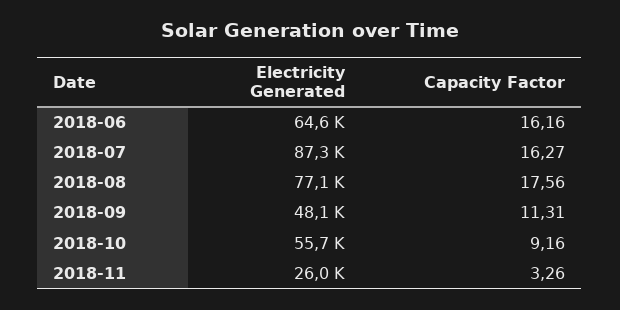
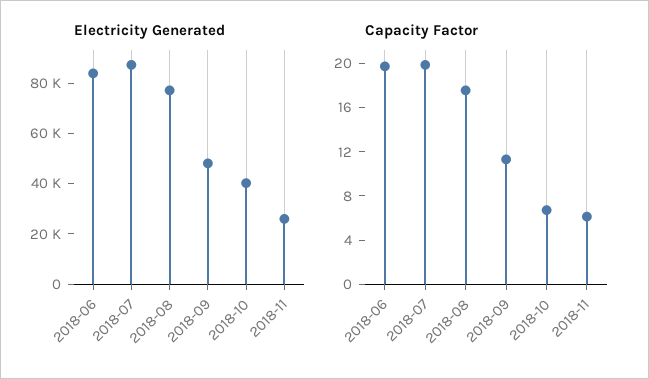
  {
    "Electricity Generated": {
-     "2018-06": 64600,
+     "2018-06": 85000,
      "2018-07": 87300,
      "2018-08": 77100,
      "2018-09": 48100,
-     "2018-10": 55700,
+     "2018-10": 40000,
      "2018-11": 26000
    },
    "Capacity Factor": {
-     "2018-06": 16.16,
+     "2018-06": 20,
-     "2018-07": 16.27,
+     "2018-07": 20,
      "2018-08": 17.56,
      "2018-09": 11.31,
-     "2018-10": 9.16,
+     "2018-10": 7,
-     "2018-11": 3.26
+     "2018-11": 6
    }
  }

